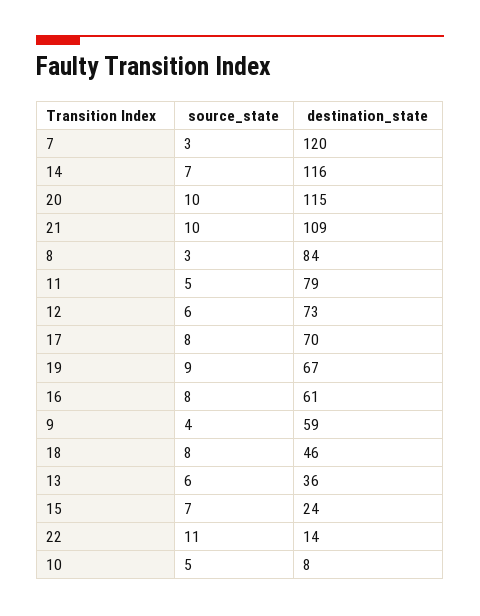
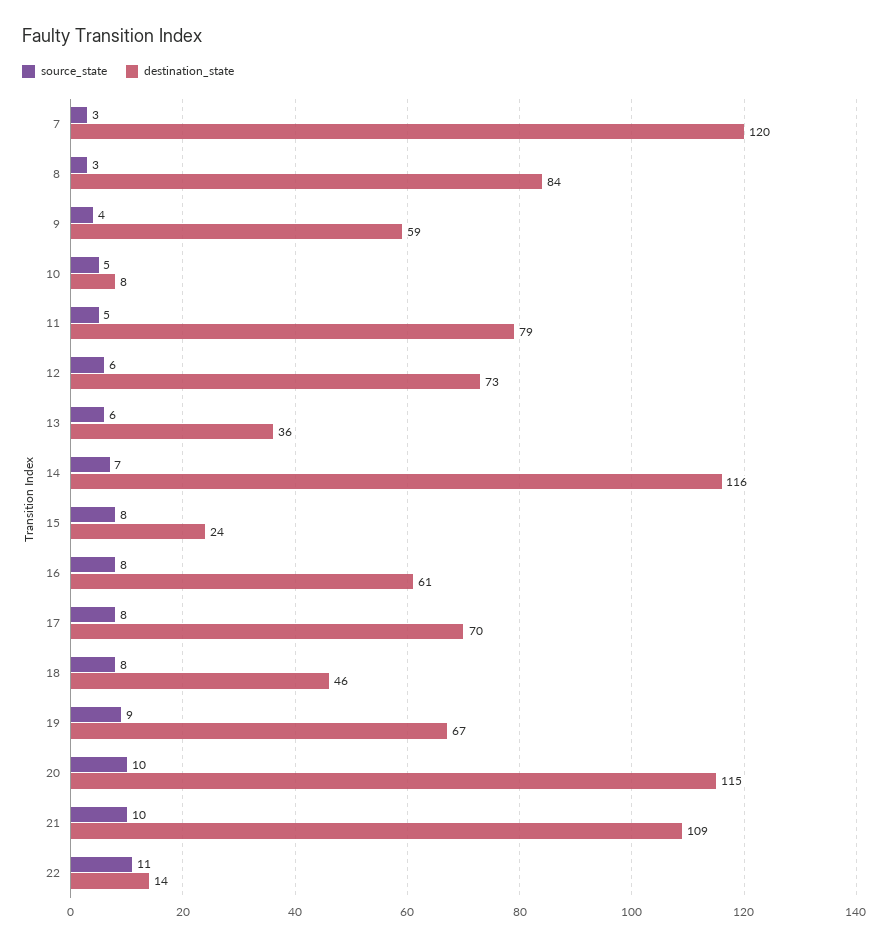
  {
    "source_state": {
      "7": 3,
      "14": 7,
      "20": 10,
      "21": 10,
      "8": 3,
      "11": 5,
      "12": 6,
      "17": 8,
      "19": 9,
      "16": 8,
      "9": 4,
      "18": 8,
      "13": 6,
-     "15": 7,
+     "15": 8,
      "22": 11,
      "10": 5
    },
    "destination_state": {
      "7": 120,
      "14": 116,
      "20": 115,
      "21": 109,
      "8": 84,
      "11": 79,
      "12": 73,
      "17": 70,
      "19": 67,
      "16": 61,
      "9": 59,
      "18": 46,
      "13": 36,
      "15": 24,
      "22": 14,
      "10": 8
    }
  }

